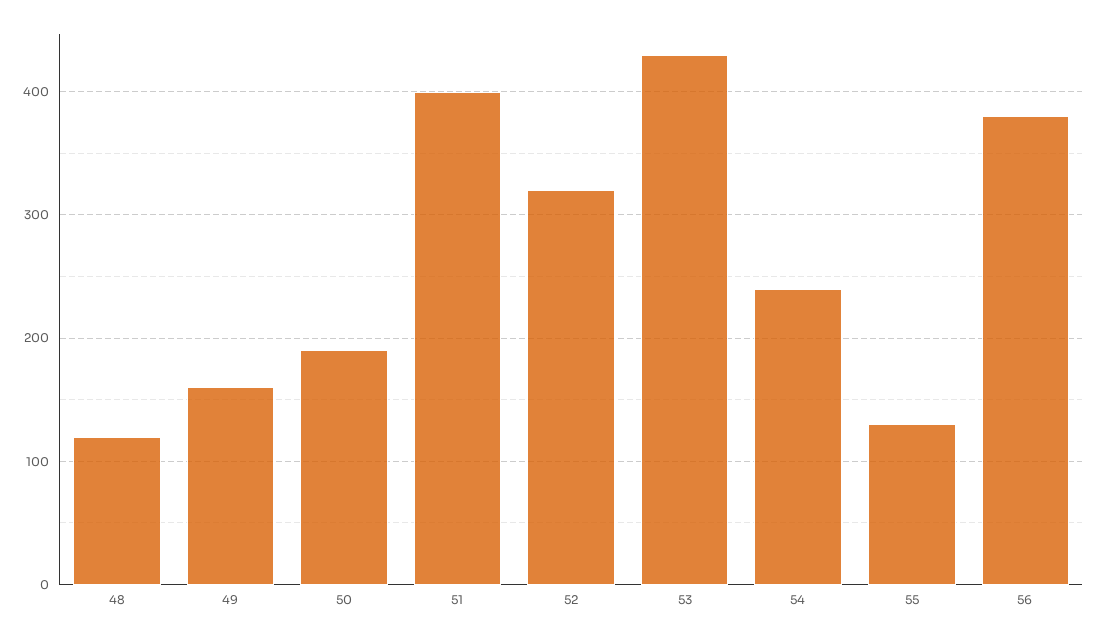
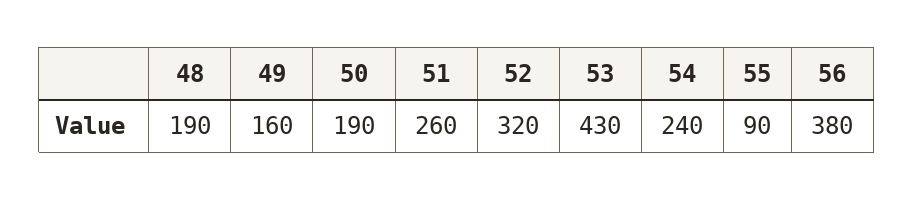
  {
-   "48": 120,
+   "48": 190,
    "49": 160,
    "50": 190,
-   "51": 400,
+   "51": 260,
    "52": 320,
    "53": 430,
    "54": 240,
-   "55": 130,
+   "55": 90,
    "56": 380
  }

